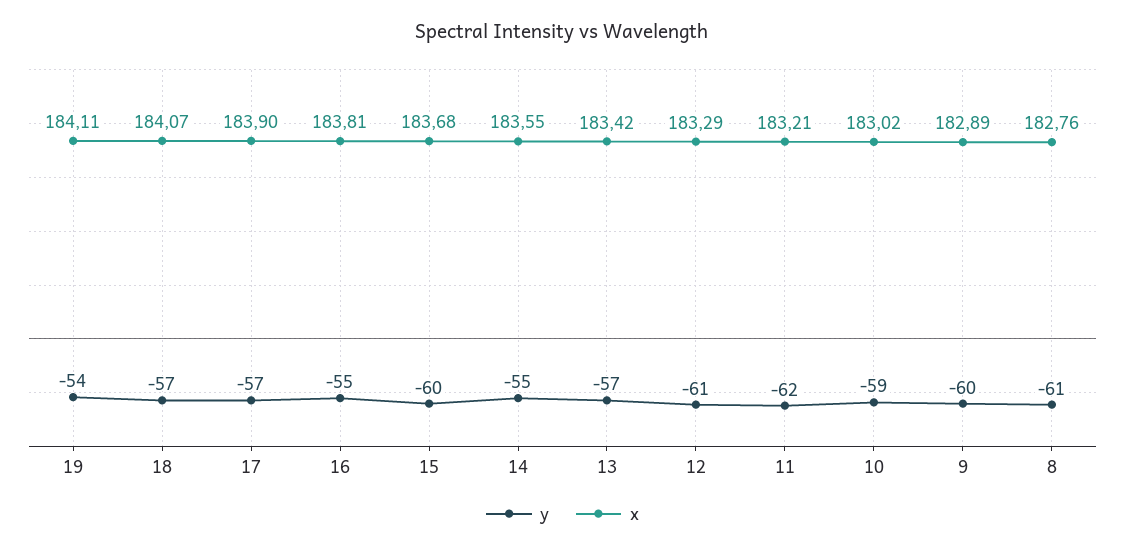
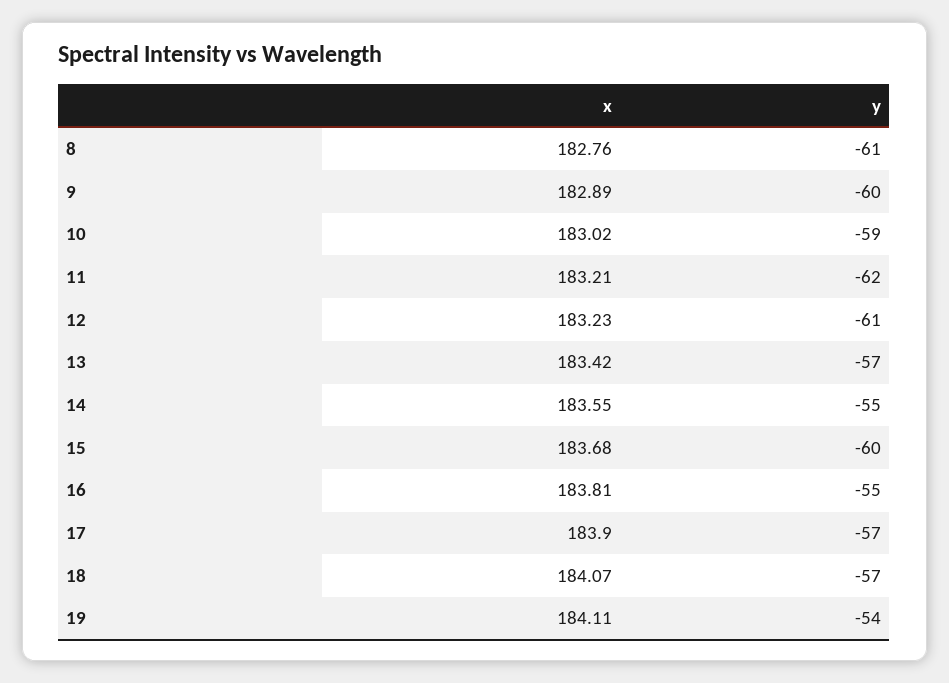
  {
    "y": {
      "19": -54,
      "18": -57,
      "17": -57,
      "16": -55,
      "15": -60,
      "14": -55,
      "13": -57,
      "12": -61,
      "11": -62,
      "10": -59,
      "9": -60,
      "8": -61
    },
    "x": {
      "19": 184.11,
      "18": 184.07,
      "17": 183.9,
      "16": 183.81,
      "15": 183.68,
      "14": 183.55,
      "13": 183.42,
-     "12": 183.29,
+     "12": 183.23,
      "11": 183.21,
      "10": 183.02,
      "9": 182.89,
      "8": 182.76
    }
  }

